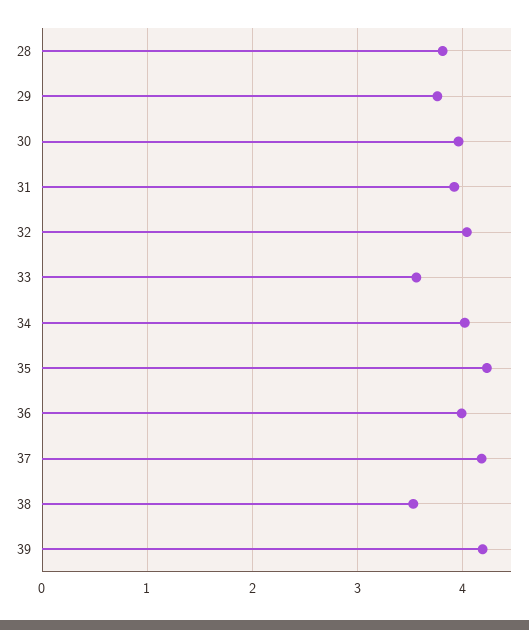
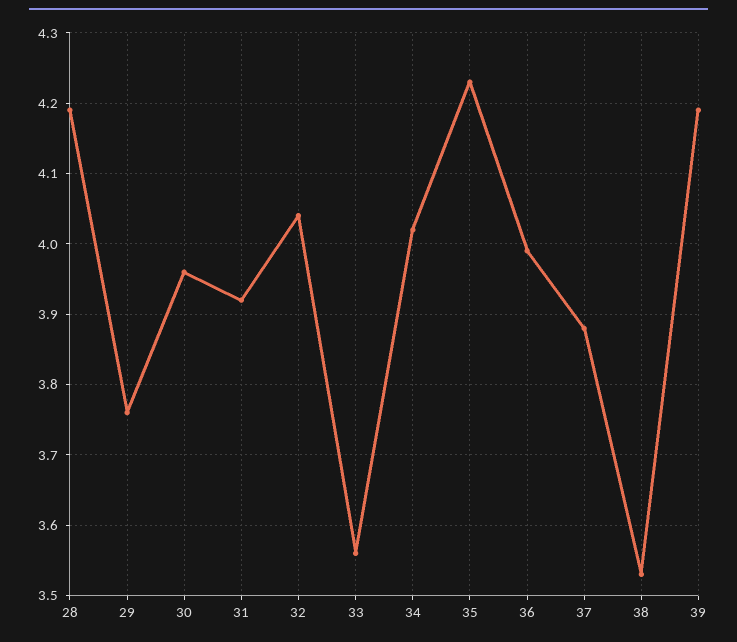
  {
-   "28": 3.8,
+   "28": 4.19,
    "29": 3.76,
    "30": 3.96,
    "31": 3.92,
    "32": 4.04,
    "33": 3.56,
    "34": 4.02,
    "35": 4.23,
    "36": 3.99,
-   "37": 4.2,
+   "37": 3.88,
    "38": 3.53,
    "39": 4.19
  }

